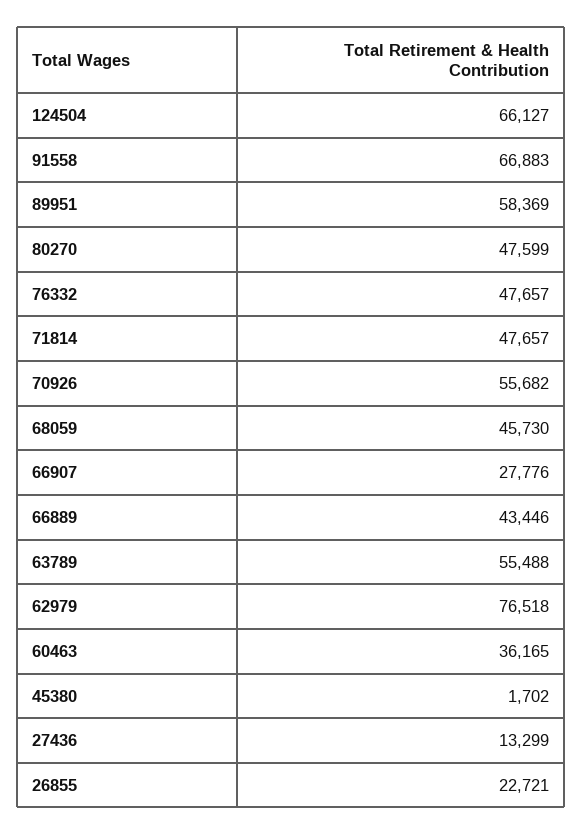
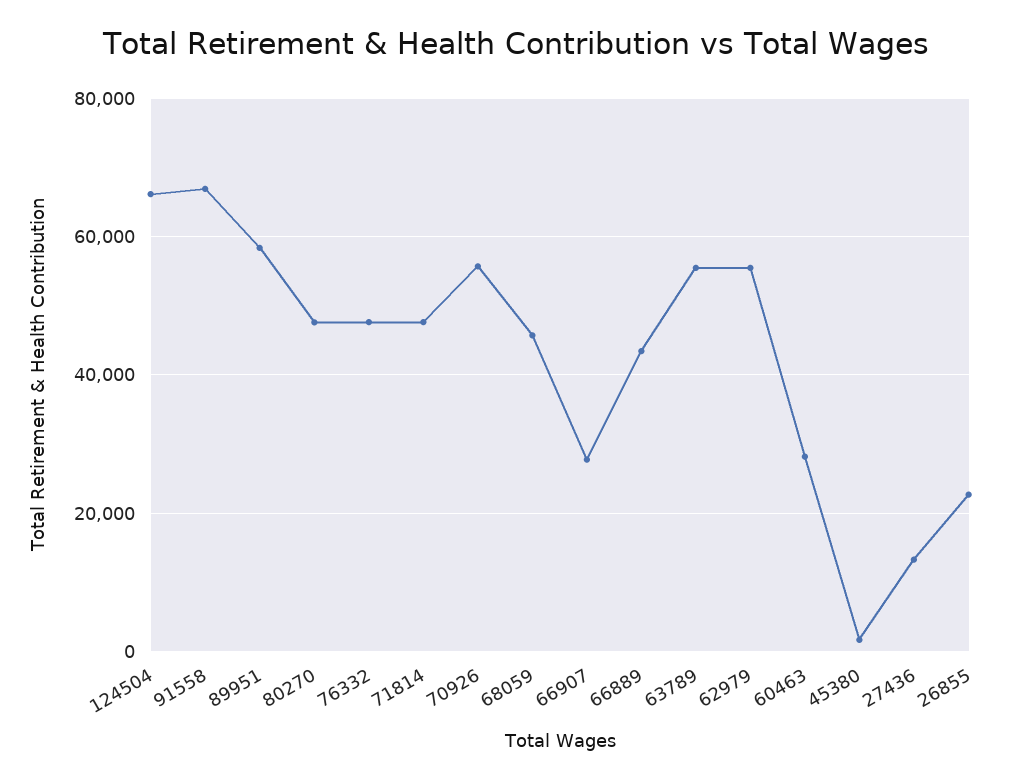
  {
    "124504": 66127,
    "91558": 66883,
    "89951": 58369,
    "80270": 47599,
    "76332": 47657,
    "71814": 47657,
    "70926": 55682,
    "68059": 45730,
    "66907": 27776,
    "66889": 43446,
    "63789": 55488,
-   "62979": 76518,
+   "62979": 56000,
-   "60463": 36165,
+   "60463": 28000,
    "45380": 1702,
    "27436": 13299,
    "26855": 22721
  }

